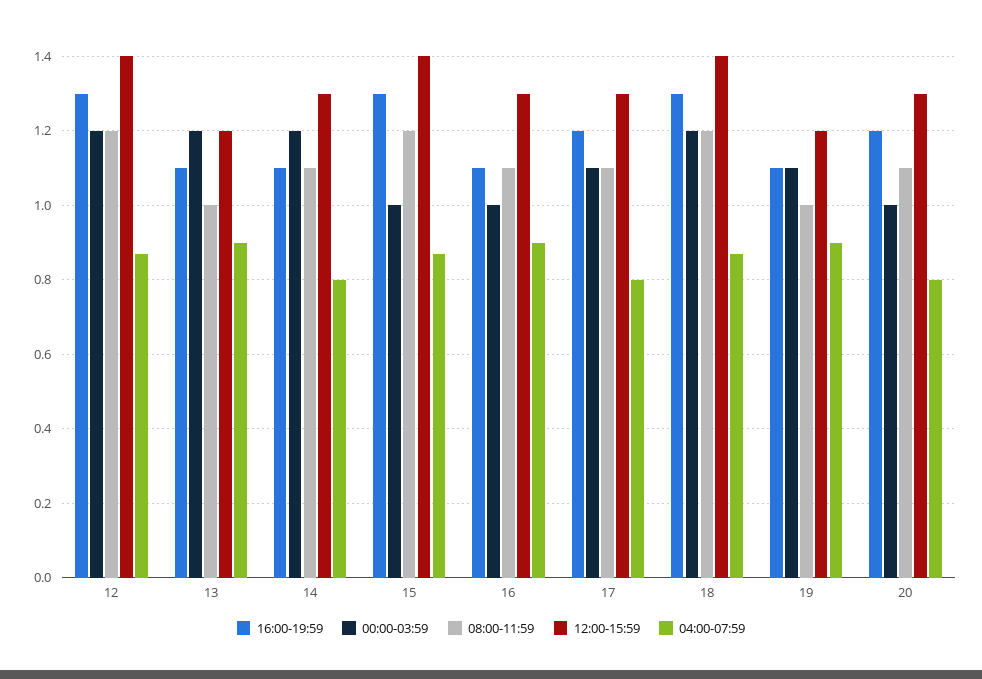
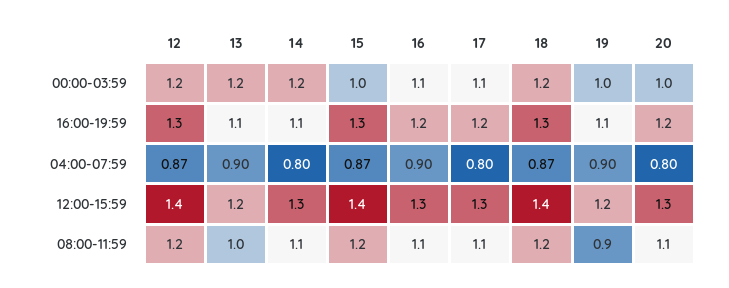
  {
    "16:00-19:59": {
      "12": 1.3,
      "13": 1.1,
      "14": 1.1,
      "15": 1.3,
-     "16": 1.1,
+     "16": 1.2,
      "17": 1.2,
      "18": 1.3,
      "19": 1.1,
      "20": 1.2
    },
    "00:00-03:59": {
      "12": 1.2,
      "13": 1.2,
      "14": 1.2,
      "15": 1,
-     "16": 1,
+     "16": 1.1,
      "17": 1.1,
      "18": 1.2,
-     "19": 1.1,
+     "19": 1,
      "20": 1
    },
    "08:00-11:59": {
      "12": 1.2,
      "13": 1,
      "14": 1.1,
      "15": 1.2,
      "16": 1.1,
      "17": 1.1,
      "18": 1.2,
-     "19": 1,
+     "19": 0.9,
      "20": 1.1
    },
    "12:00-15:59": {
      "12": 1.4,
      "13": 1.2,
      "14": 1.3,
      "15": 1.4,
      "16": 1.3,
      "17": 1.3,
      "18": 1.4,
      "19": 1.2,
      "20": 1.3
    },
    "04:00-07:59": {
      "12": 0.87,
      "13": 0.9,
      "14": 0.8,
      "15": 0.87,
      "16": 0.9,
      "17": 0.8,
      "18": 0.87,
      "19": 0.9,
      "20": 0.8
    }
  }

